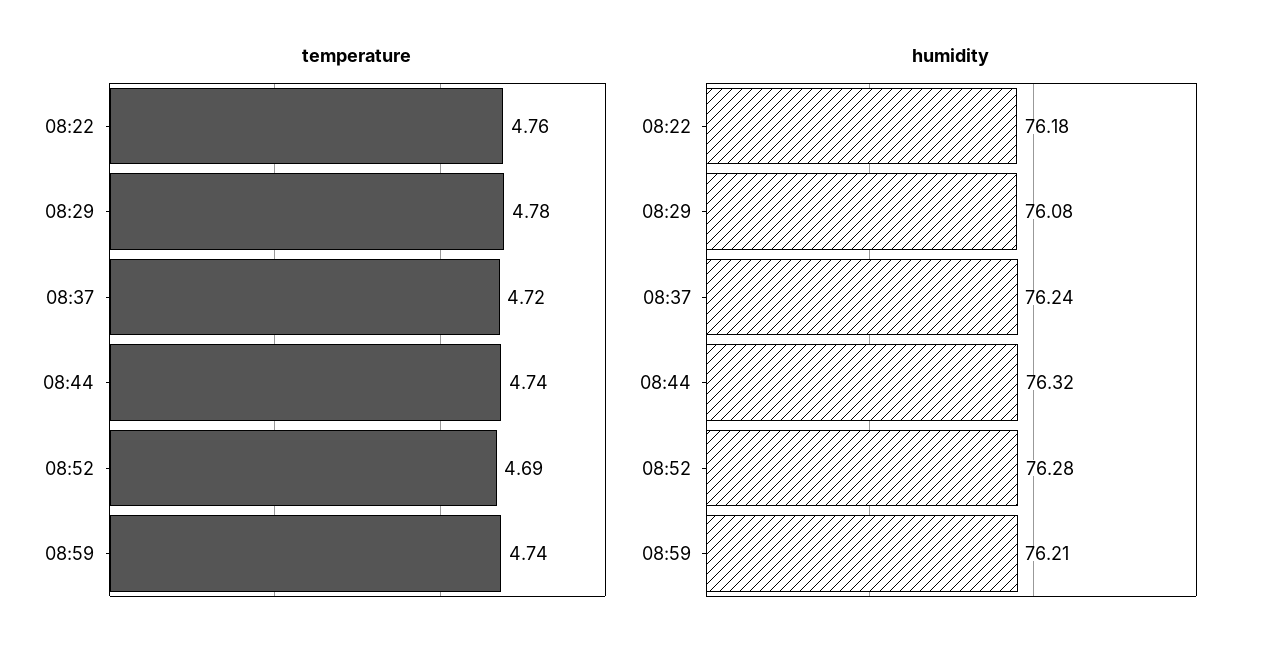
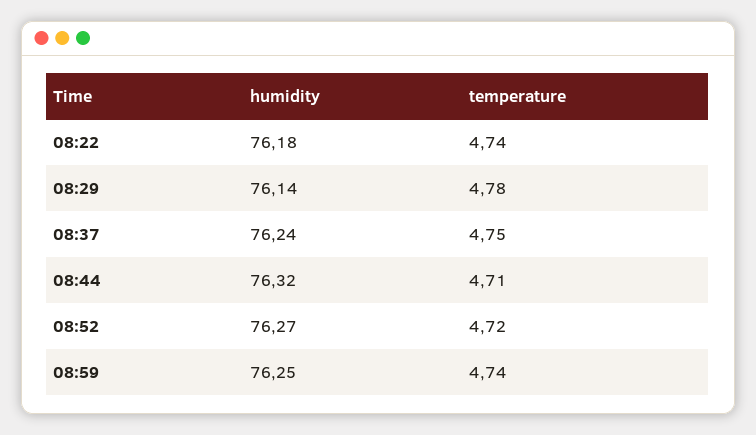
  {
    "temperature": {
-     "08:22": 4.76,
+     "08:22": 4.74,
      "08:29": 4.78,
-     "08:37": 4.72,
+     "08:37": 4.75,
-     "08:44": 4.74,
+     "08:44": 4.71,
-     "08:52": 4.69,
+     "08:52": 4.72,
      "08:59": 4.74
    },
    "humidity": {
      "08:22": 76.18,
-     "08:29": 76.08,
+     "08:29": 76.14,
      "08:37": 76.24,
      "08:44": 76.32,
-     "08:52": 76.28,
+     "08:52": 76.27,
-     "08:59": 76.21
+     "08:59": 76.25
    }
  }

